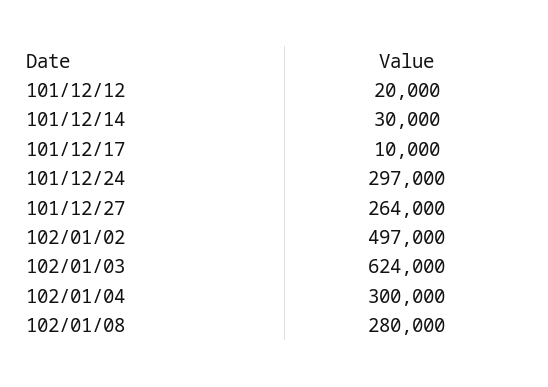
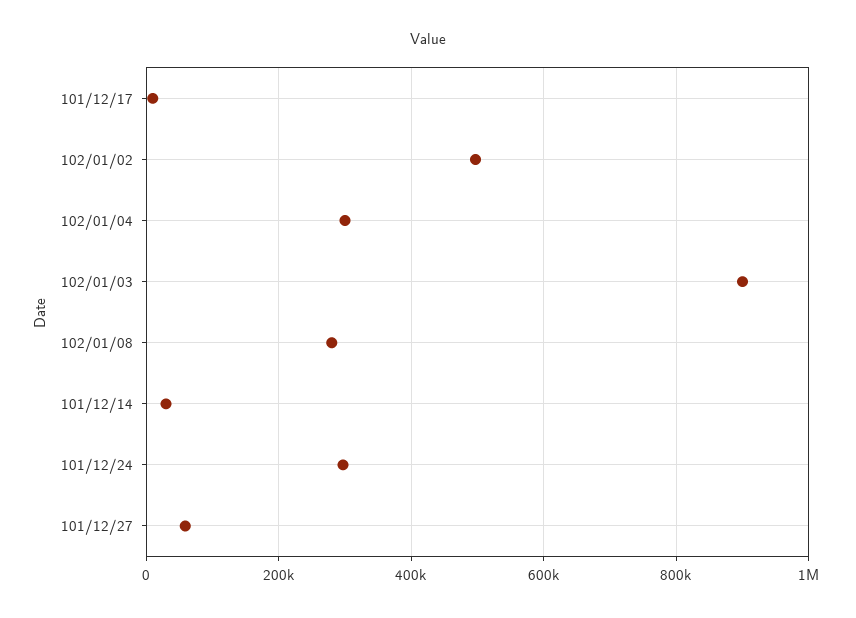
  {
-   "101/12/12": 20000,
    "101/12/14": 30000,
    "101/12/17": 10000,
    "101/12/24": 297000,
-   "101/12/27": 264000,
+   "101/12/27": 60000,
    "102/01/02": 497000,
-   "102/01/03": 624000,
+   "102/01/03": 900000,
    "102/01/04": 300000,
    "102/01/08": 280000
  }

